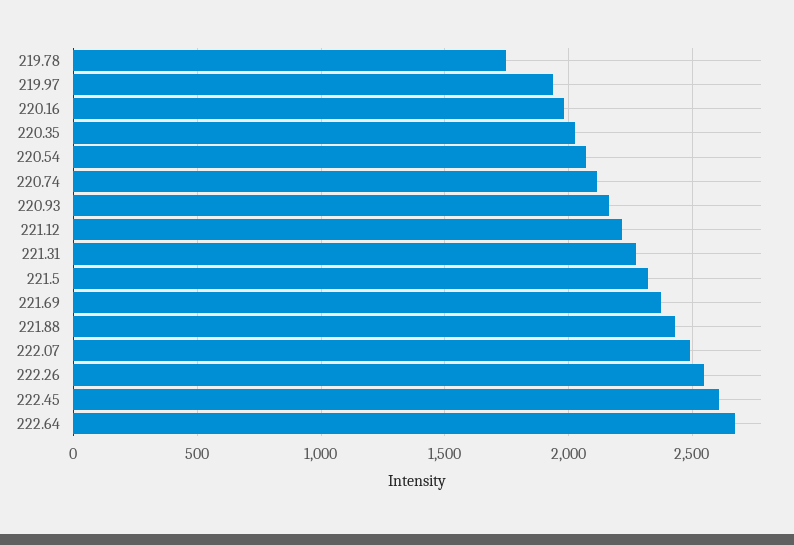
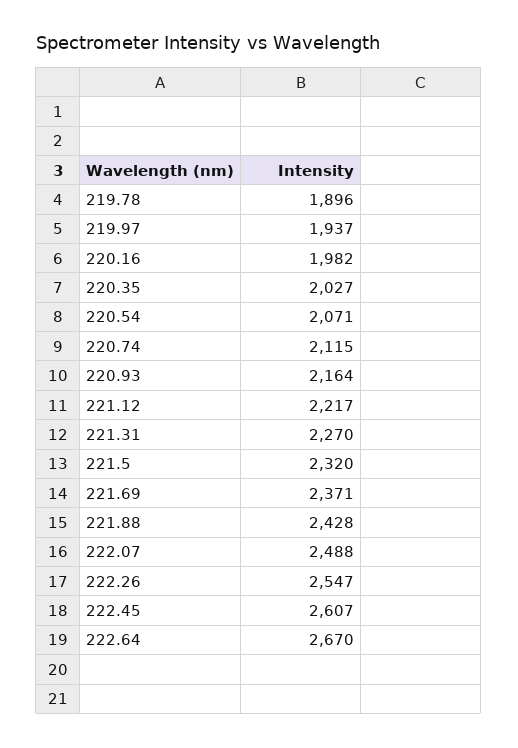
  {
-   "219.78": 1750,
+   "219.78": 1896,
    "219.97": 1937,
    "220.16": 1982,
    "220.35": 2027,
    "220.54": 2071,
    "220.74": 2115,
    "220.93": 2164,
    "221.12": 2217,
    "221.31": 2270,
    "221.5": 2320,
    "221.69": 2371,
    "221.88": 2428,
    "222.07": 2488,
    "222.26": 2547,
    "222.45": 2607,
    "222.64": 2670
  }

